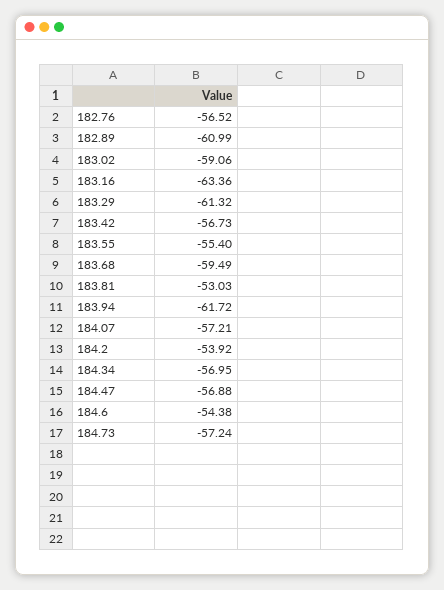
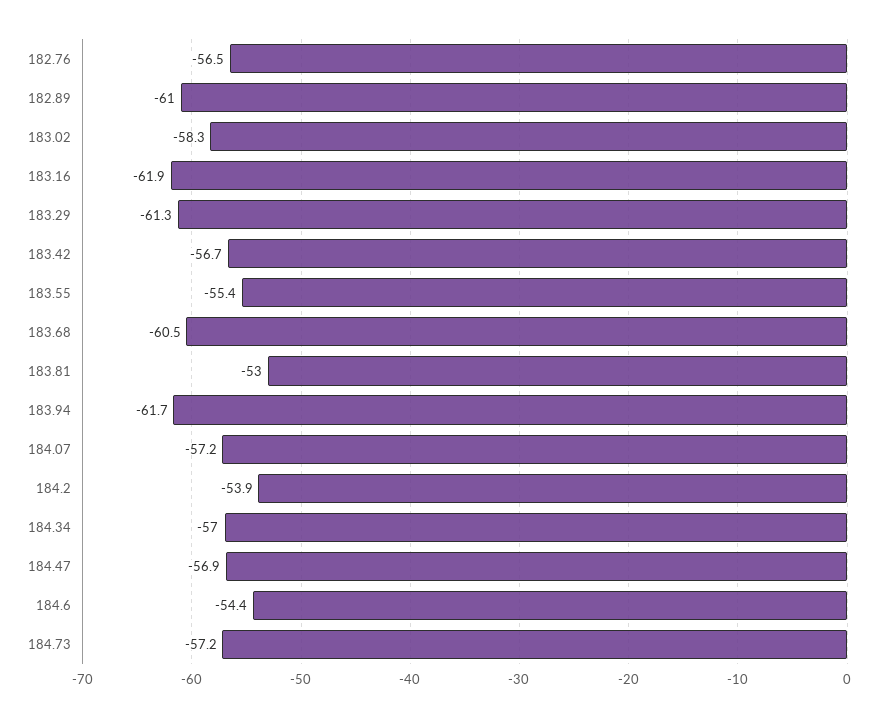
  {
    "182.76": -56.52,
    "182.89": -60.99,
-   "183.02": -59.06,
+   "183.02": -58.3,
-   "183.16": -63.36,
+   "183.16": -61.9,
    "183.29": -61.32,
    "183.42": -56.73,
    "183.55": -55.4,
-   "183.68": -59.49,
+   "183.68": -60.5,
    "183.81": -53.03,
    "183.94": -61.72,
    "184.07": -57.21,
    "184.2": -53.92,
    "184.34": -56.95,
    "184.47": -56.88,
    "184.6": -54.38,
    "184.73": -57.24
  }

